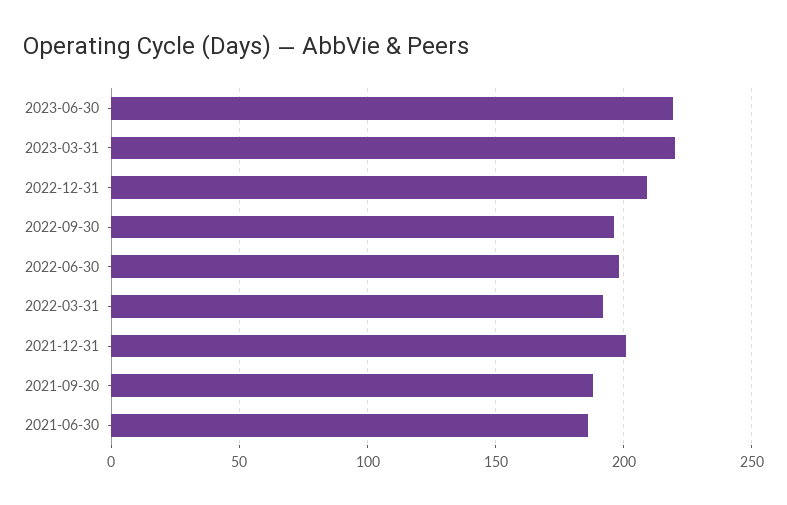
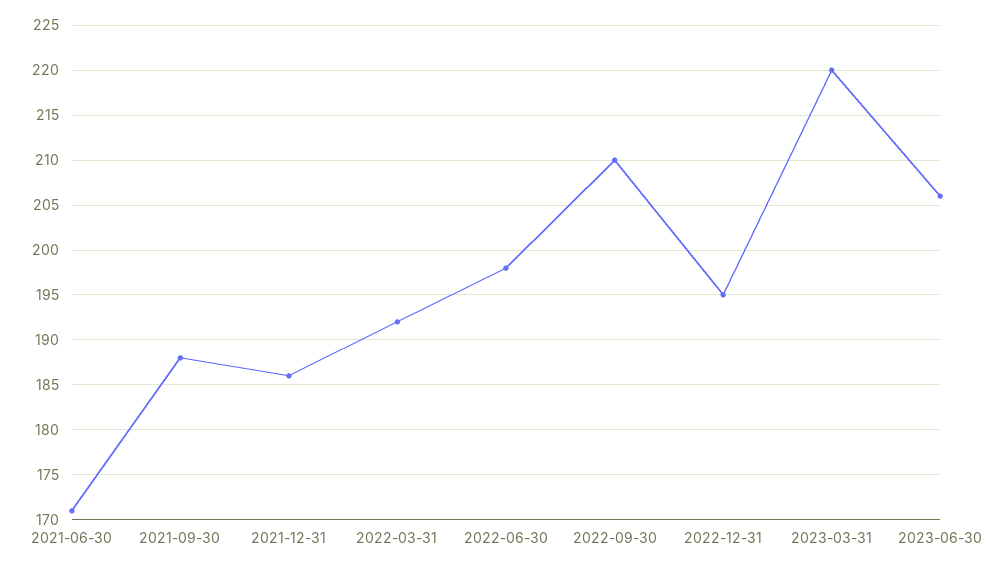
  {
-   "2023-06-30": 220,
+   "2023-06-30": 206,
    "2023-03-31": 220,
-   "2022-12-31": 210,
+   "2022-12-31": 195,
-   "2022-09-30": 195,
+   "2022-09-30": 210,
    "2022-06-30": 198,
    "2022-03-31": 192,
-   "2021-12-31": 200,
+   "2021-12-31": 186,
    "2021-09-30": 188,
-   "2021-06-30": 185
+   "2021-06-30": 171
  }

